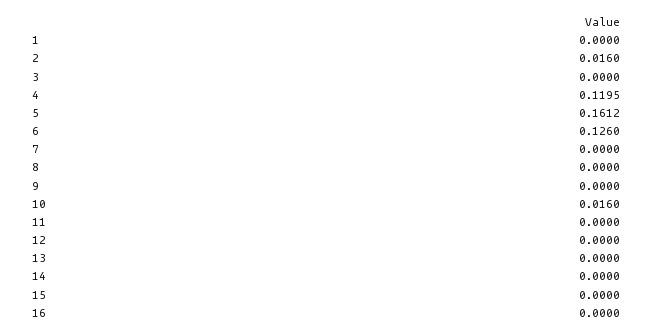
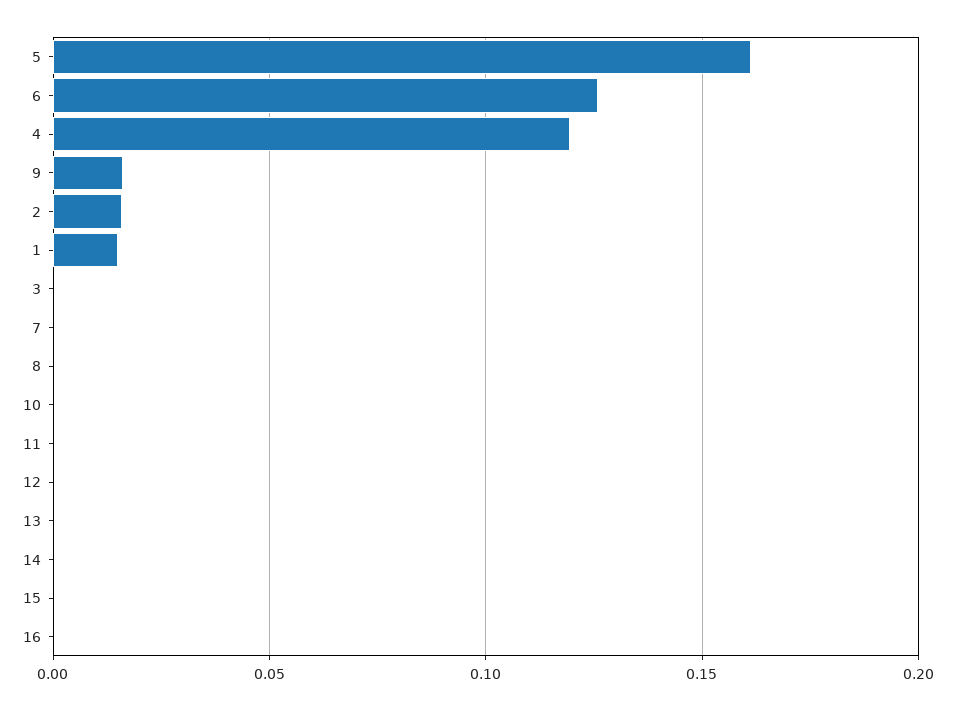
  {
-   "1": 0,
+   "1": 0.015,
    "2": 0.016,
    "3": 0,
    "4": 0.1195,
    "5": 0.1612,
    "6": 0.126,
    "7": 0,
    "8": 0,
-   "9": 0,
+   "9": 0.015,
-   "10": 0.016,
+   "10": 0,
    "11": 0,
    "12": 0,
    "13": 0,
    "14": 0,
    "15": 0,
    "16": 0
  }

